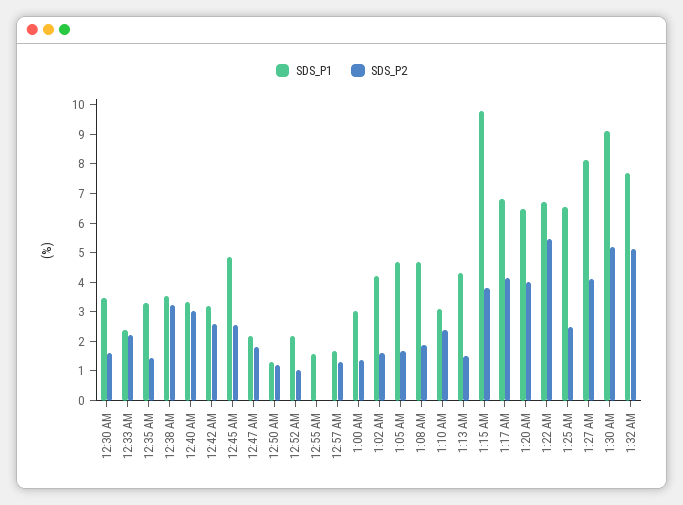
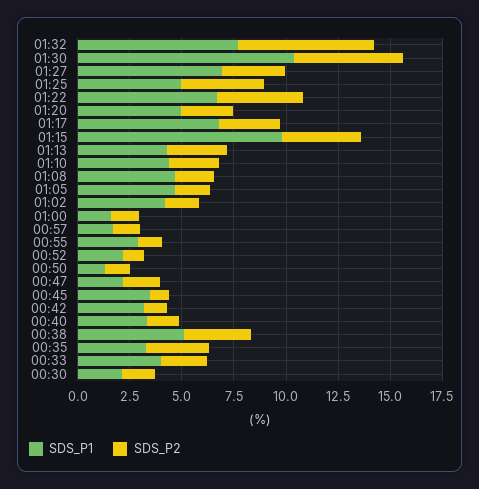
  {
    "SDS_P1": {
-     "12:30 AM": 3.5,
+     "12:30 AM": 2,
-     "12:33 AM": 2.5,
+     "12:33 AM": 4,
      "12:35 AM": 3.5,
-     "12:38 AM": 3.5,
+     "12:38 AM": 5,
      "12:40 AM": 3.5,
      "12:42 AM": 3,
-     "12:45 AM": 5,
+     "12:45 AM": 3.5,
      "12:47 AM": 2,
      "12:50 AM": 1.5,
      "12:52 AM": 2,
-     "12:55 AM": 1.5,
+     "12:55 AM": 3,
      "12:57 AM": 1.5,
-     "1:00 AM": 3,
+     "1:00 AM": 1.5,
      "1:02 AM": 4,
      "1:05 AM": 4.5,
      "1:08 AM": 4.5,
-     "1:10 AM": 3,
+     "1:10 AM": 4.5,
      "1:13 AM": 4.5,
      "1:15 AM": 10,
      "1:17 AM": 7,
-     "1:20 AM": 6.5,
+     "1:20 AM": 5,
      "1:22 AM": 6.5,
-     "1:25 AM": 6.5,
+     "1:25 AM": 5,
-     "1:27 AM": 8,
+     "1:27 AM": 7,
-     "1:30 AM": 9,
+     "1:30 AM": 10.5,
      "1:32 AM": 7.5
    },
    "SDS_P2": {
      "12:30 AM": 1.5,
      "12:33 AM": 2,
-     "12:35 AM": 1.5,
+     "12:35 AM": 3,
      "12:38 AM": 3,
-     "12:40 AM": 3,
+     "12:40 AM": 1.5,
-     "12:42 AM": 2.5,
+     "12:42 AM": 1,
-     "12:45 AM": 2.5,
+     "12:45 AM": 1,
      "12:47 AM": 2,
      "12:50 AM": 1,
      "12:52 AM": 1,
-     "12:55 AM": 0,
+     "12:55 AM": 1,
      "12:57 AM": 1.5,
      "1:00 AM": 1.5,
      "1:02 AM": 1.5,
      "1:05 AM": 1.5,
      "1:08 AM": 2,
      "1:10 AM": 2.5,
-     "1:13 AM": 1.5,
+     "1:13 AM": 3,
      "1:15 AM": 4,
-     "1:17 AM": 4,
+     "1:17 AM": 3,
-     "1:20 AM": 4,
+     "1:20 AM": 2.5,
-     "1:22 AM": 5.5,
+     "1:22 AM": 4,
-     "1:25 AM": 2.5,
+     "1:25 AM": 4,
-     "1:27 AM": 4,
+     "1:27 AM": 3,
      "1:30 AM": 5,
-     "1:32 AM": 5
+     "1:32 AM": 6.5
    }
  }

